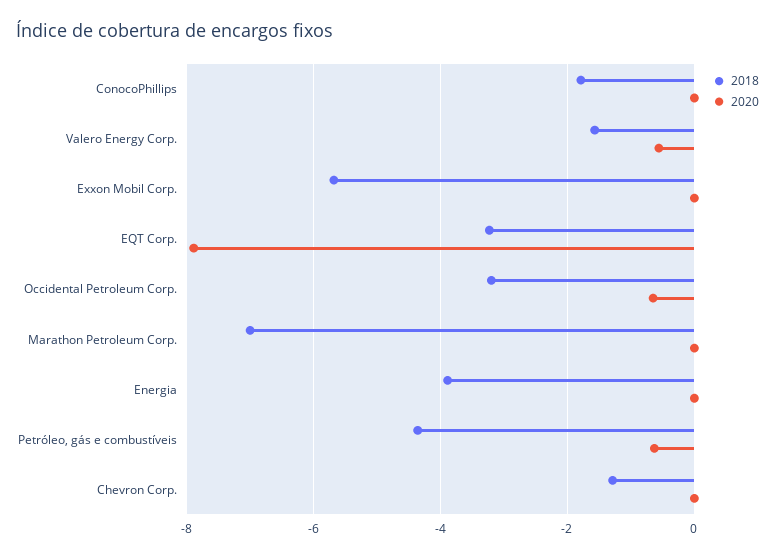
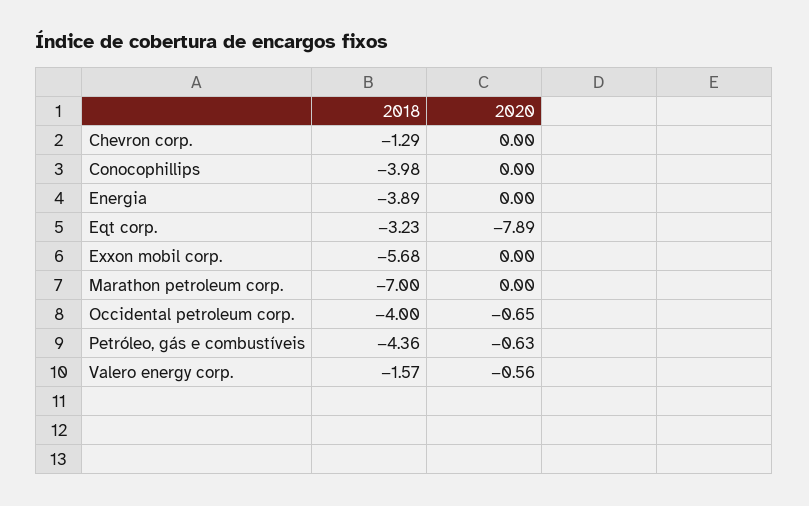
  {
    "2018": {
-     "ConocoPhillips": -1.8,
+     "ConocoPhillips": -3.98,
      "Valero Energy Corp.": -1.57,
      "Exxon Mobil Corp.": -5.68,
      "EQT Corp.": -3.23,
-     "Occidental Petroleum Corp.": -3.2,
+     "Occidental Petroleum Corp.": -4,
      "Marathon Petroleum Corp.": -7,
      "Energia": -3.89,
      "Petróleo, gás e combustíveis": -4.36,
      "Chevron Corp.": -1.29
    },
    "2020": {
      "ConocoPhillips": 0,
      "Valero Energy Corp.": -0.56,
      "Exxon Mobil Corp.": 0,
      "EQT Corp.": -7.89,
      "Occidental Petroleum Corp.": -0.65,
      "Marathon Petroleum Corp.": 0,
      "Energia": 0,
      "Petróleo, gás e combustíveis": -0.63,
      "Chevron Corp.": 0
    }
  }

